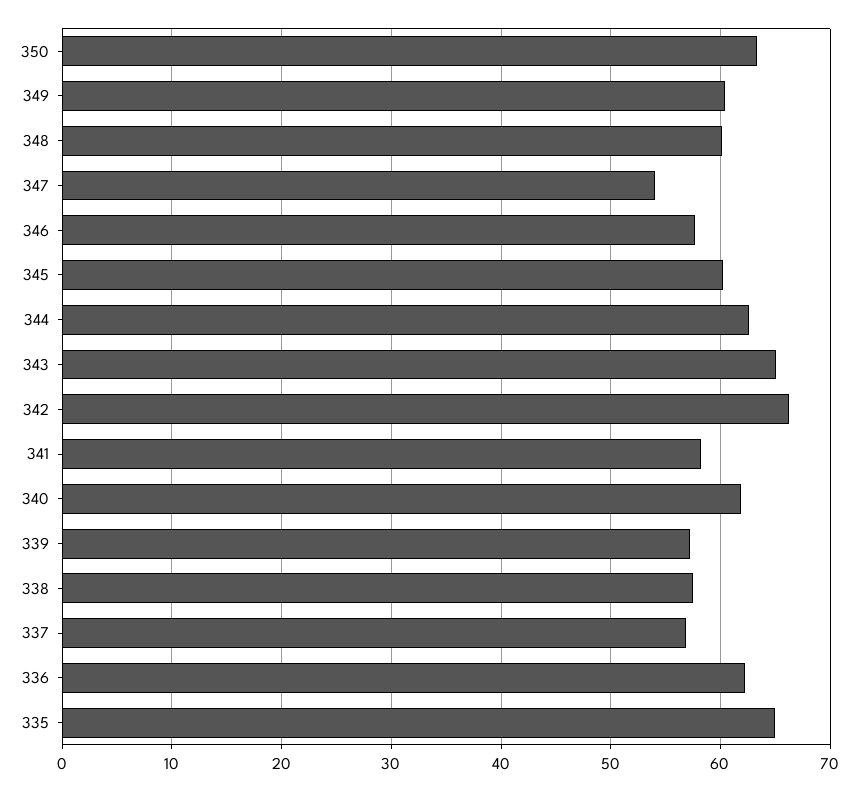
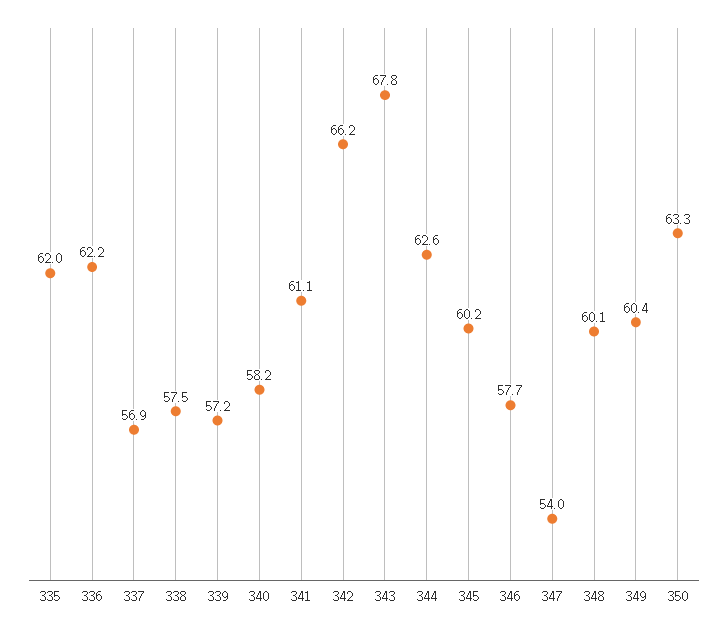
  {
    "350": 63.3,
    "349": 60.4,
    "348": 60.1,
    "347": 54,
    "346": 57.7,
    "345": 60.2,
    "344": 62.6,
-   "343": 65,
+   "343": 67.8,
    "342": 66.2,
-   "341": 58,
+   "341": 61.1,
-   "340": 62,
+   "340": 58.2,
    "339": 57.2,
    "338": 57.5,
    "337": 56.9,
    "336": 62.2,
-   "335": 65
+   "335": 62
  }

